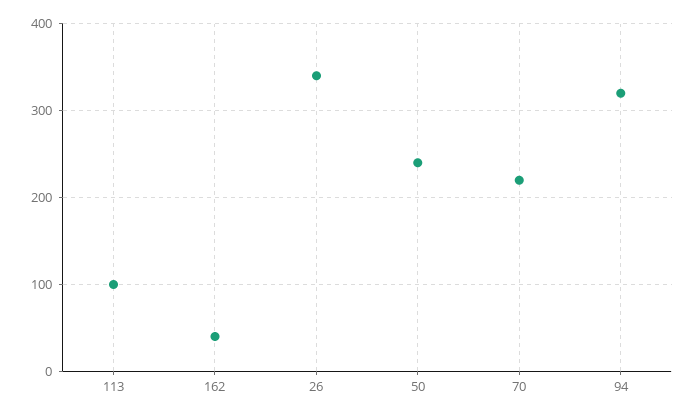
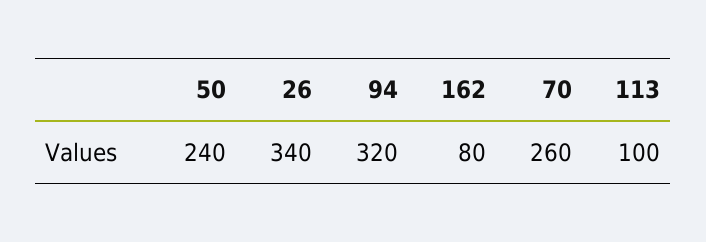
  {
    "113": 100,
-   "162": 40,
+   "162": 80,
    "26": 340,
    "50": 240,
-   "70": 220,
+   "70": 260,
    "94": 320
  }

